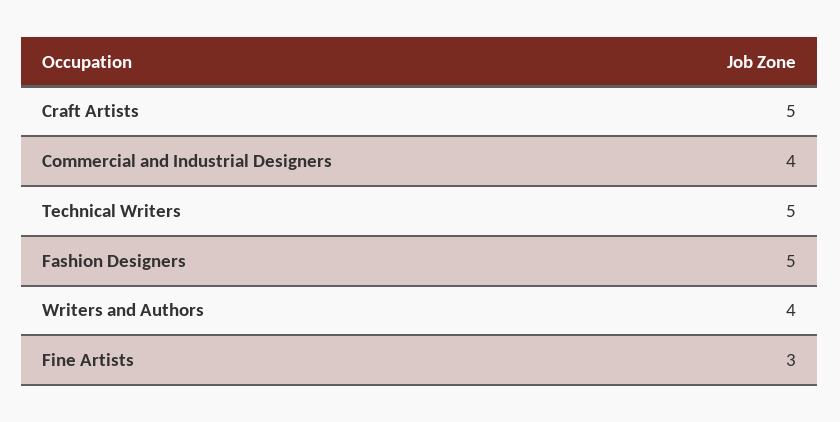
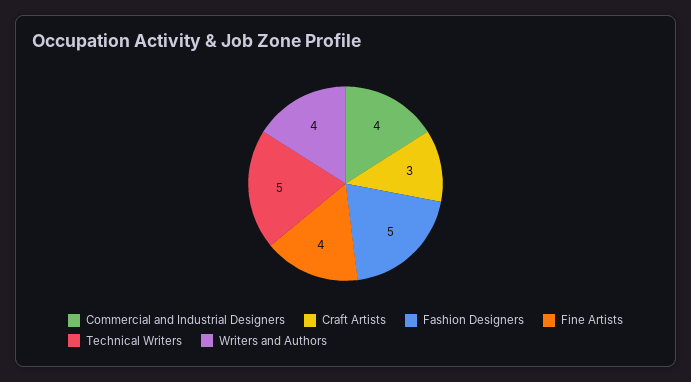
  {
-   "Craft Artists": 5,
+   "Craft Artists": 3,
    "Commercial and Industrial Designers": 4,
    "Technical Writers": 5,
    "Fashion Designers": 5,
    "Writers and Authors": 4,
-   "Fine Artists": 3
+   "Fine Artists": 4
  }

